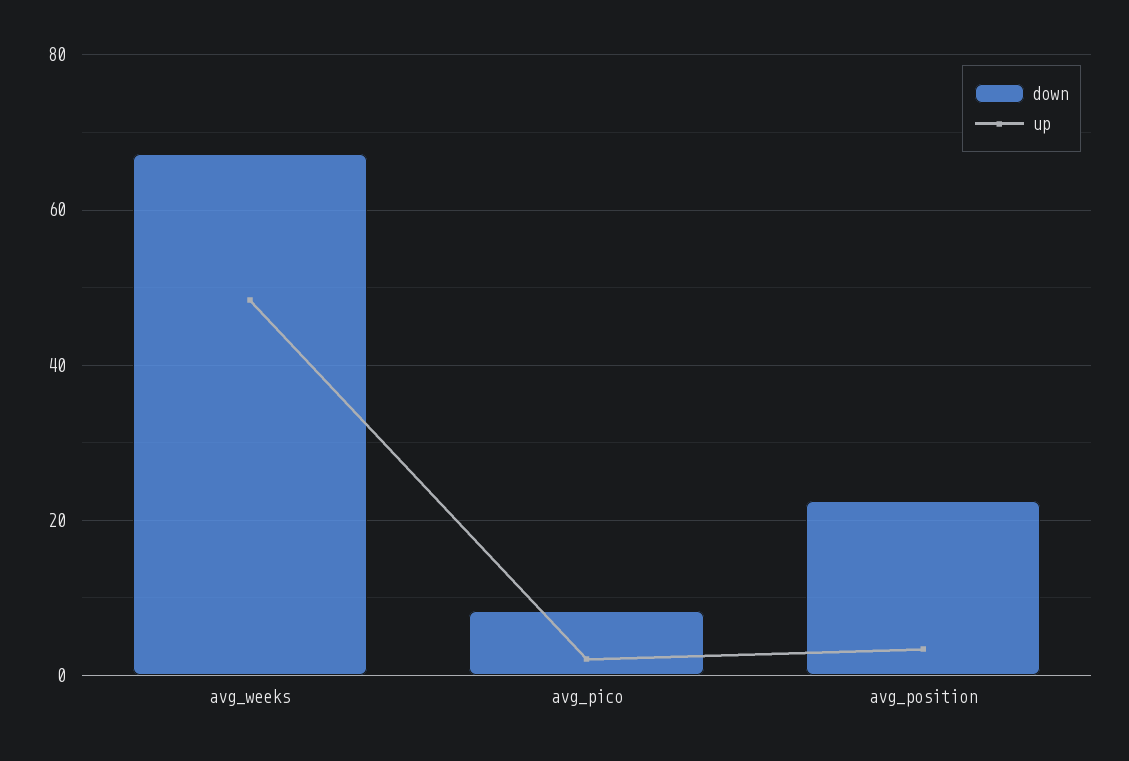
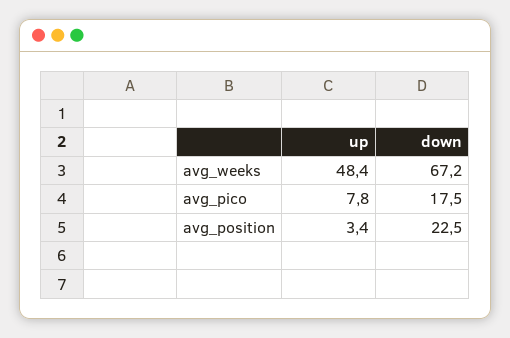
  {
    "down": {
      "avg_weeks": 67.2,
-     "avg_pico": 8,
+     "avg_pico": 17.5,
      "avg_position": 22.5
    },
    "up": {
      "avg_weeks": 48.4,
-     "avg_pico": 2,
+     "avg_pico": 7.8,
      "avg_position": 3.4
    }
  }

